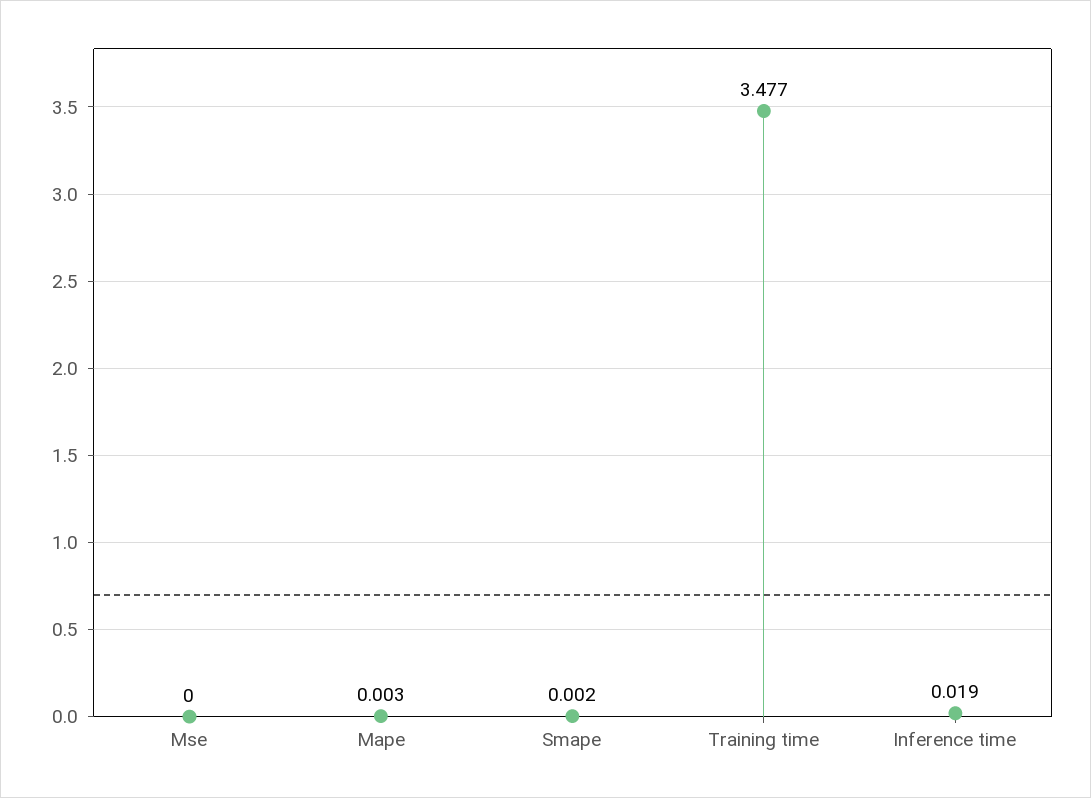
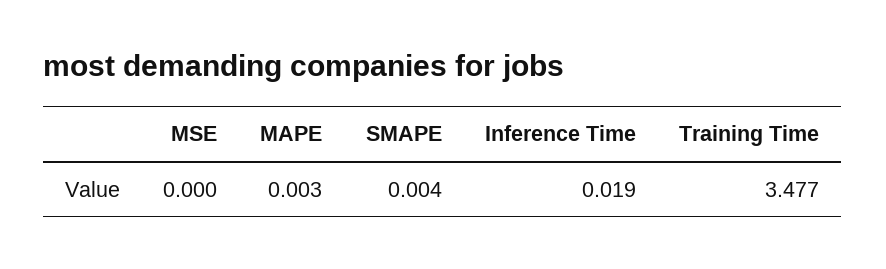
  {
    "Mse": 0,
    "Mape": 0.003,
-   "Smape": 0.002,
+   "Smape": 0.004,
    "Training time": 3.477,
    "Inference time": 0.019
  }

